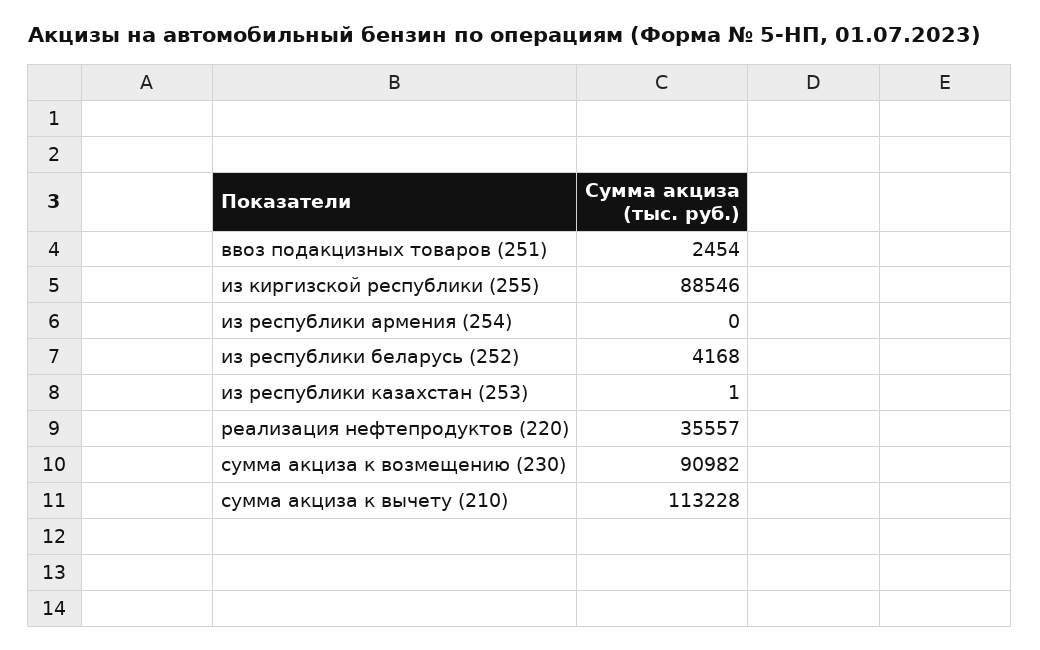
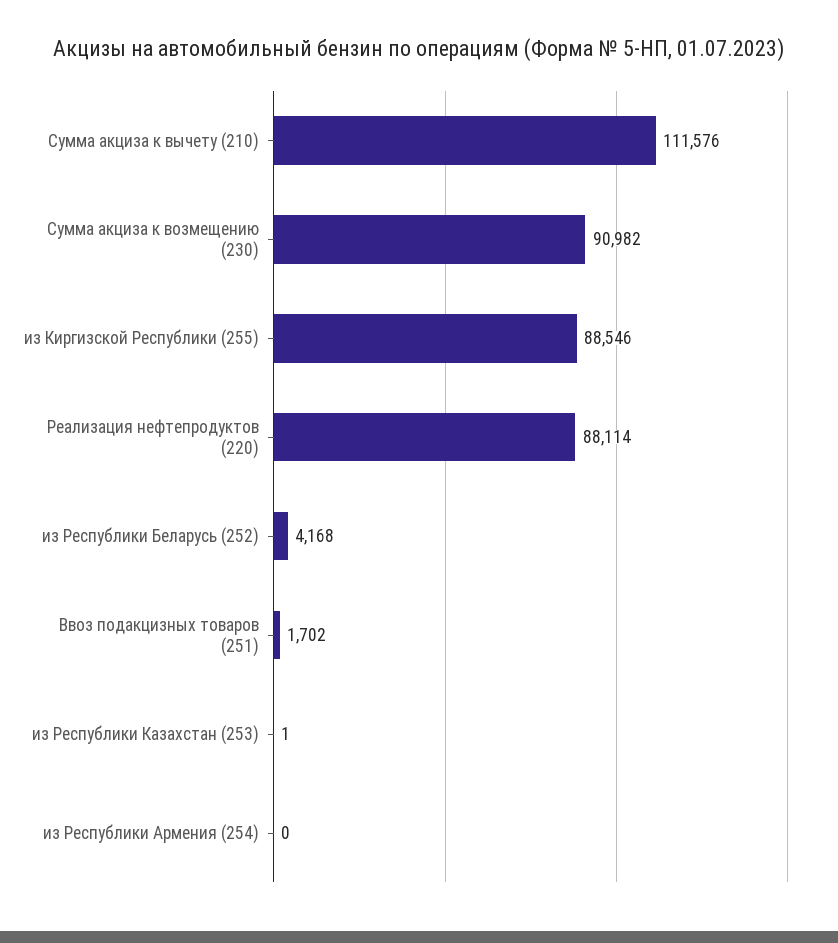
  {
-   "ввоз подакцизных товаров (251)": 2454,
+   "ввоз подакцизных товаров (251)": 1702,
    "из киргизской республики (255)": 88546,
    "из республики армения (254)": 0,
    "из республики беларусь (252)": 4168,
    "из республики казахстан (253)": 1,
-   "реализация нефтепродуктов (220)": 35557,
+   "реализация нефтепродуктов (220)": 88114,
    "сумма акциза к возмещению (230)": 90982,
-   "сумма акциза к вычету (210)": 113228
+   "сумма акциза к вычету (210)": 111576
  }

